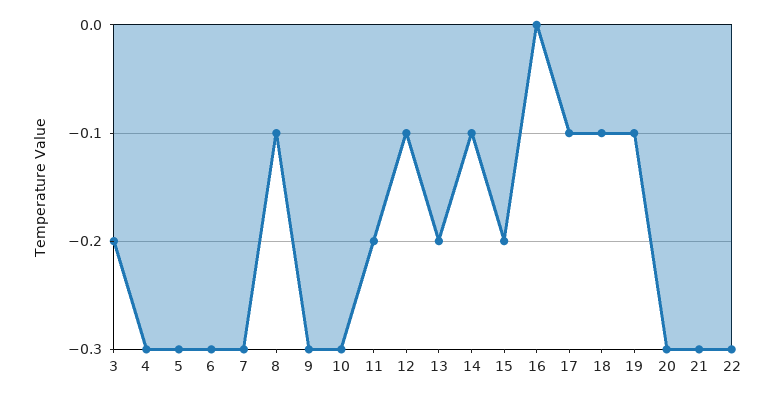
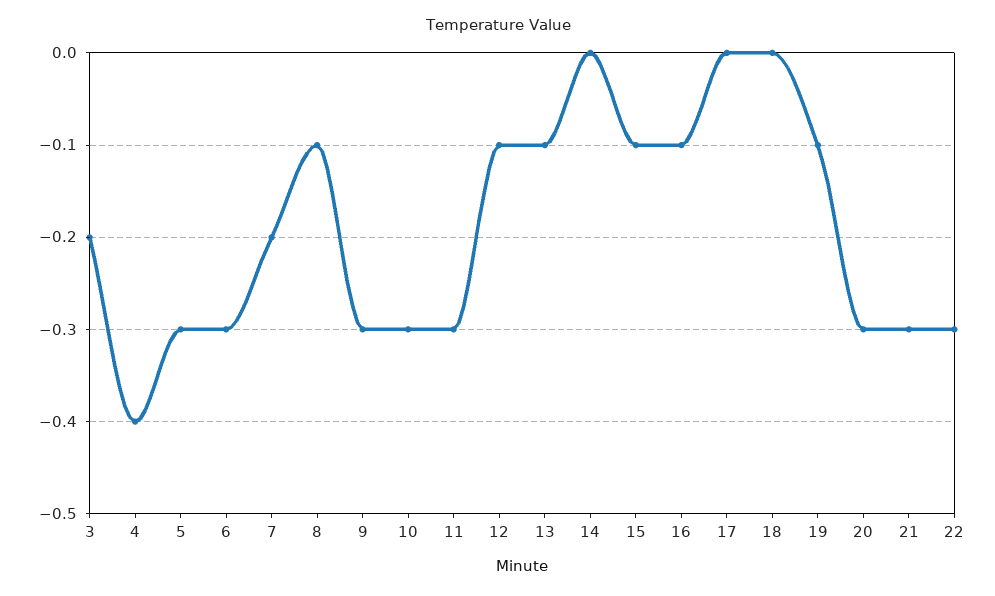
  {
    "3": -0.2,
-   "4": -0.3,
+   "4": -0.4,
    "5": -0.3,
    "6": -0.3,
-   "7": -0.3,
+   "7": -0.2,
    "8": -0.1,
    "9": -0.3,
    "10": -0.3,
-   "11": -0.2,
+   "11": -0.3,
    "12": -0.1,
-   "13": -0.2,
+   "13": -0.1,
-   "14": -0.1,
+   "14": 0,
-   "15": -0.2,
+   "15": -0.1,
-   "16": 0,
+   "16": -0.1,
-   "17": -0.1,
+   "17": 0,
-   "18": -0.1,
+   "18": 0,
    "19": -0.1,
    "20": -0.3,
    "21": -0.3,
    "22": -0.3
  }

